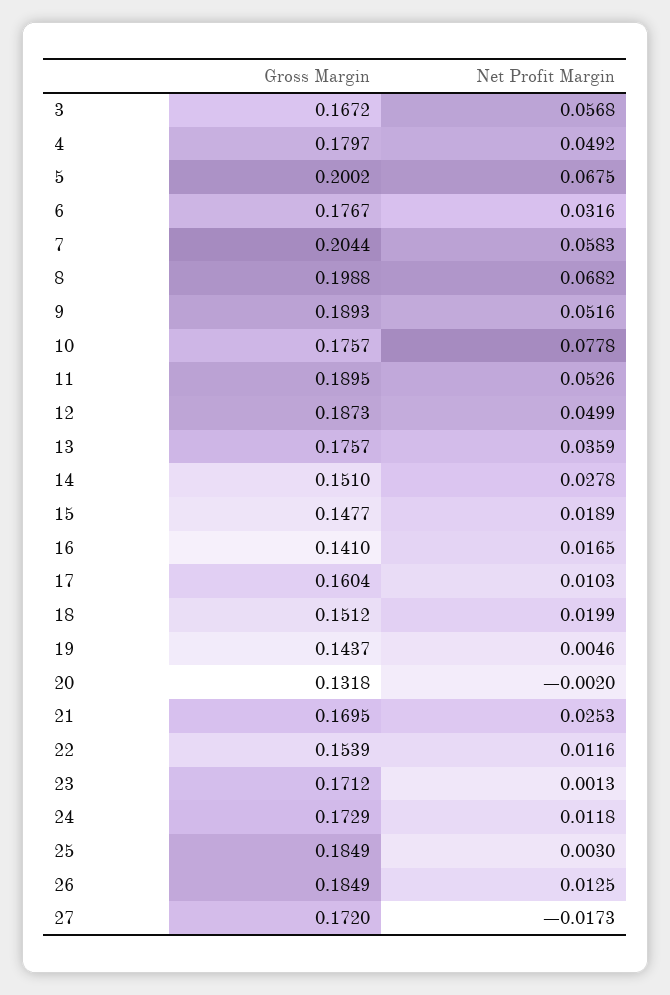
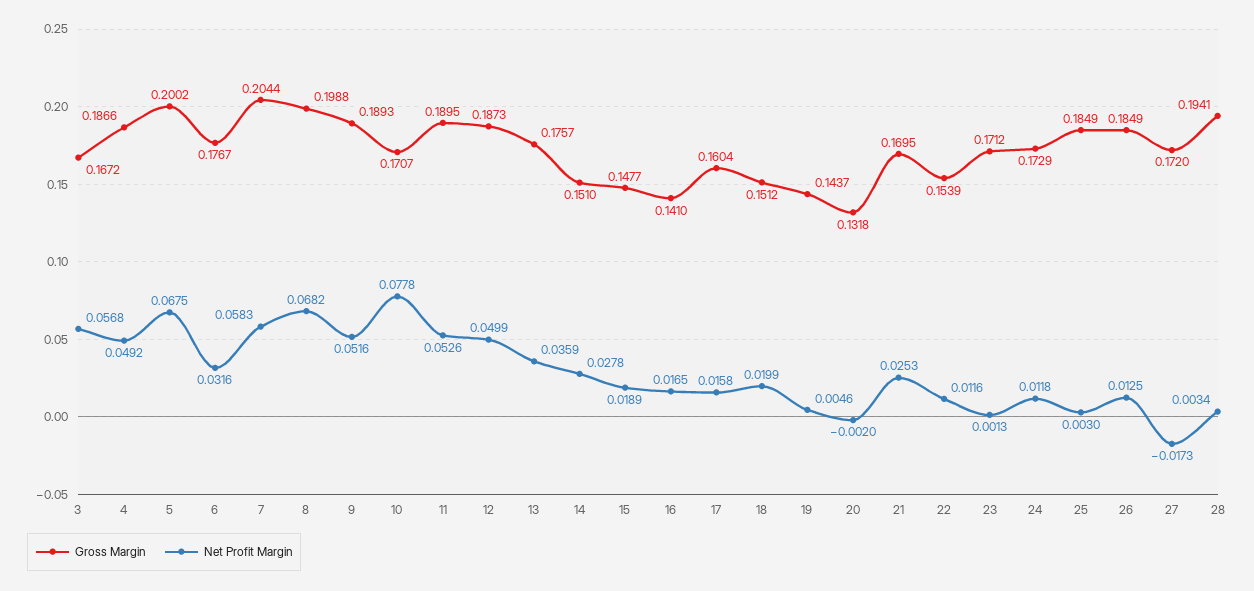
  {
    "Gross Margin": {
      "3": 0.1672,
-     "4": 0.1797,
+     "4": 0.1866,
      "5": 0.2002,
      "6": 0.1767,
      "7": 0.2044,
      "8": 0.1988,
      "9": 0.1893,
-     "10": 0.1757,
+     "10": 0.1707,
      "11": 0.1895,
      "12": 0.1873,
      "13": 0.1757,
      "14": 0.151,
      "15": 0.1477,
      "16": 0.141,
      "17": 0.1604,
      "18": 0.1512,
      "19": 0.1437,
      "20": 0.1318,
      "21": 0.1695,
      "22": 0.1539,
      "23": 0.1712,
      "24": 0.1729,
      "25": 0.1849,
      "26": 0.1849,
-     "27": 0.172
+     "27": 0.172,
+     "28": 0.1941
    },
    "Net Profit Margin": {
      "3": 0.0568,
      "4": 0.0492,
      "5": 0.0675,
      "6": 0.0316,
      "7": 0.0583,
      "8": 0.0682,
      "9": 0.0516,
      "10": 0.0778,
      "11": 0.0526,
      "12": 0.0499,
      "13": 0.0359,
      "14": 0.0278,
      "15": 0.0189,
      "16": 0.0165,
-     "17": 0.0103,
+     "17": 0.0158,
      "18": 0.0199,
      "19": 0.0046,
      "20": -0.002,
      "21": 0.0253,
      "22": 0.0116,
      "23": 0.0013,
      "24": 0.0118,
      "25": 0.003,
      "26": 0.0125,
-     "27": -0.0173
+     "27": -0.0173,
+     "28": 0.0034
    }
  }

